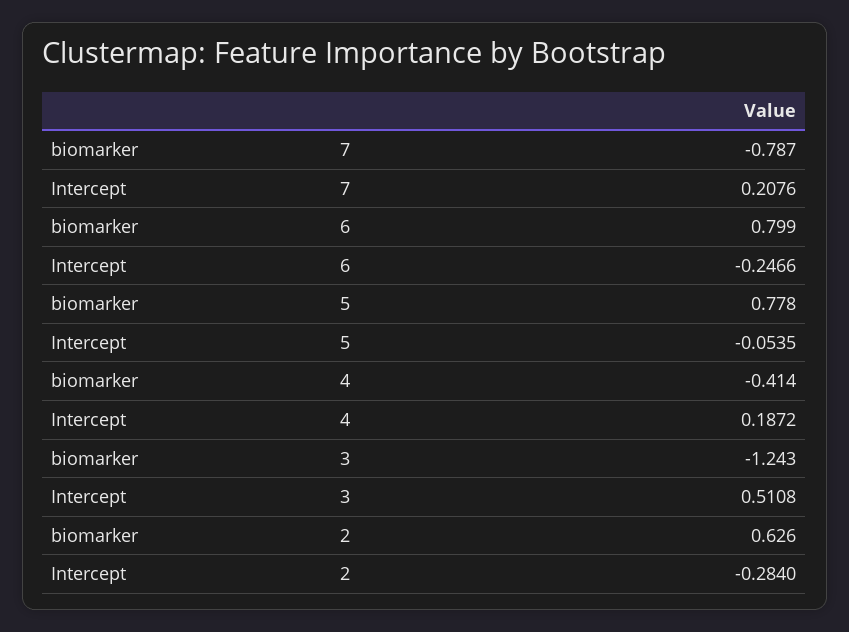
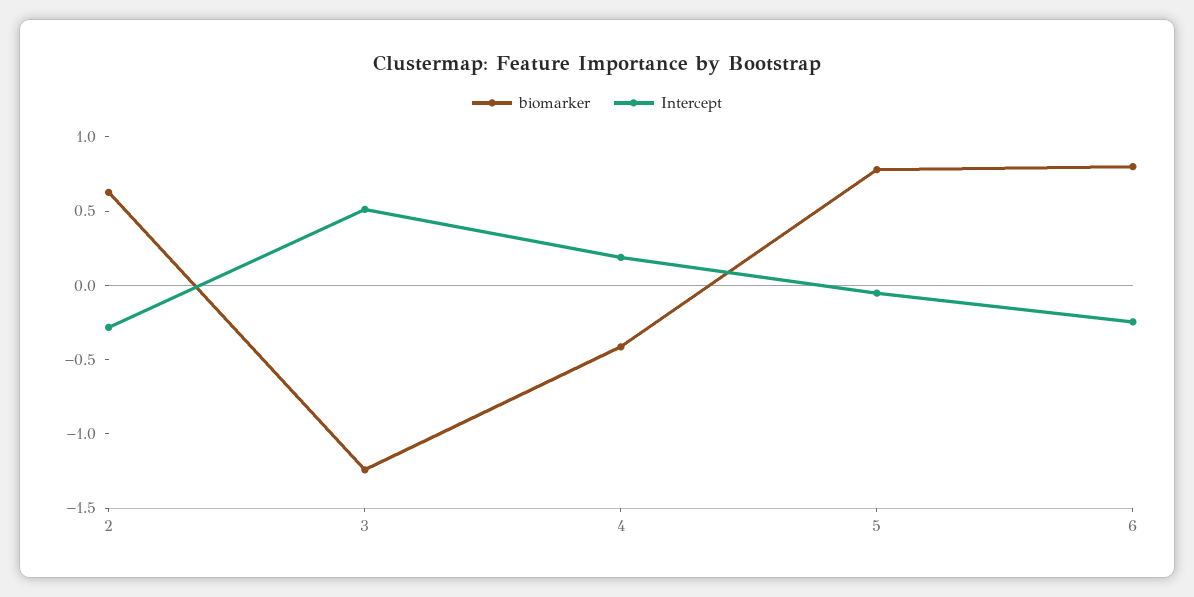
  {
    "biomarker": {
-     "7": -0.787,
      "6": 0.799,
      "5": 0.778,
      "4": -0.414,
      "3": -1.243,
      "2": 0.626
    },
    "Intercept": {
-     "7": 0.2076,
      "6": -0.2466,
      "5": -0.0535,
      "4": 0.1872,
      "3": 0.5108,
      "2": -0.284
    }
  }

